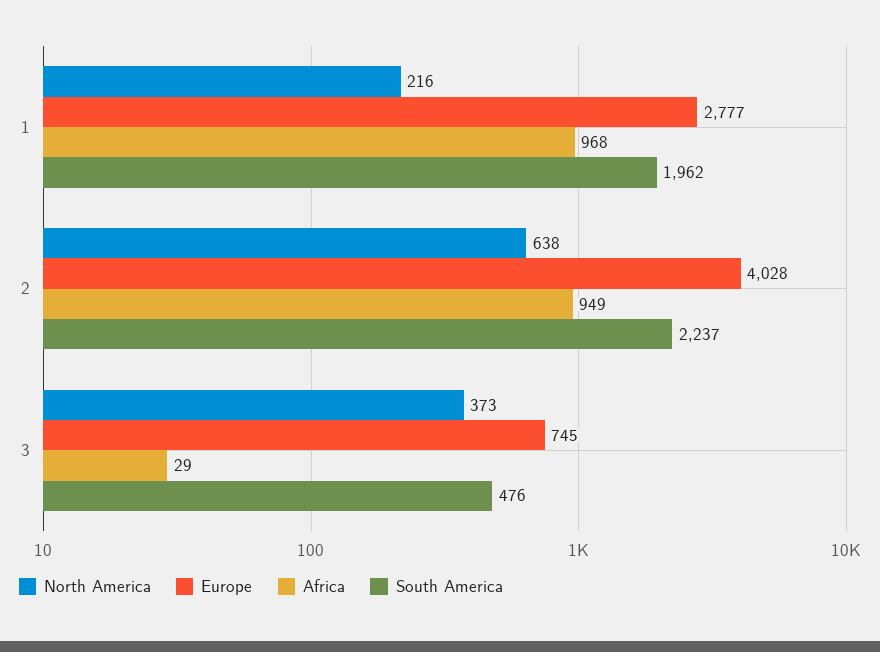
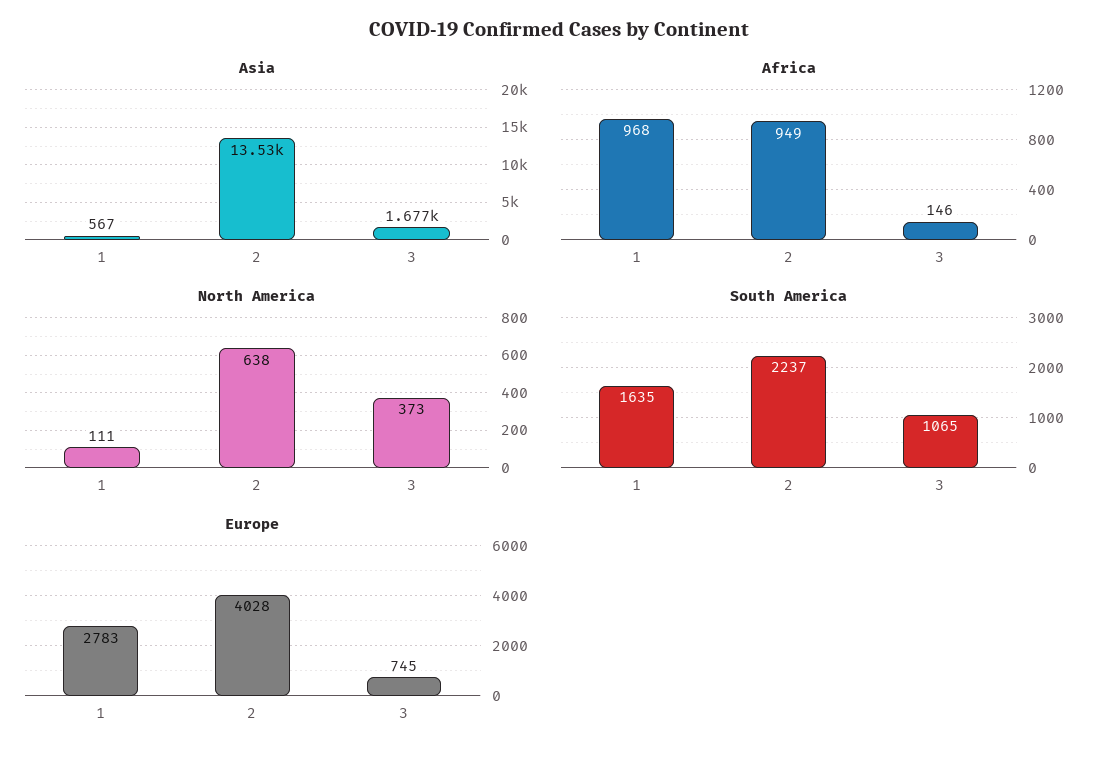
  {
    "North America": {
-     "1": 216,
+     "1": 111,
      "2": 638,
      "3": 373
    },
    "Europe": {
-     "1": 2777,
+     "1": 2783,
      "2": 4028,
      "3": 745
    },
    "Africa": {
      "1": 968,
      "2": 949,
-     "3": 29
+     "3": 146
    },
    "South America": {
-     "1": 1962,
+     "1": 1635,
      "2": 2237,
-     "3": 476
+     "3": 1065
-   }
+   },
+   "Asia": {
+     "1": 567,
+     "2": 13530,
+     "3": 1677
+   }
  }

